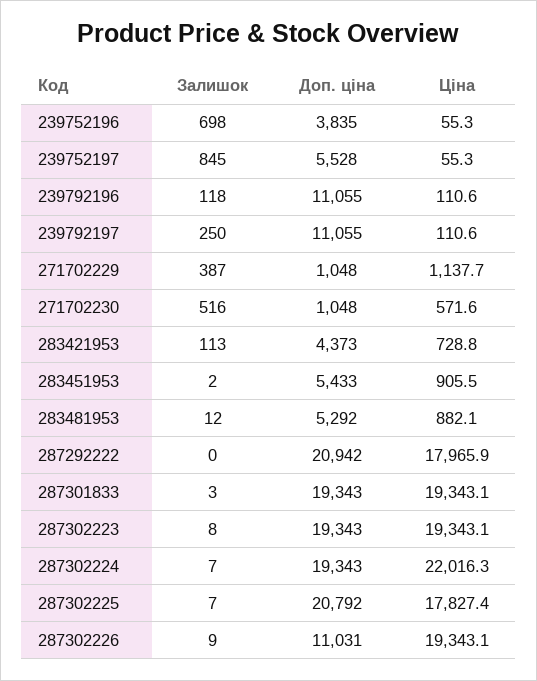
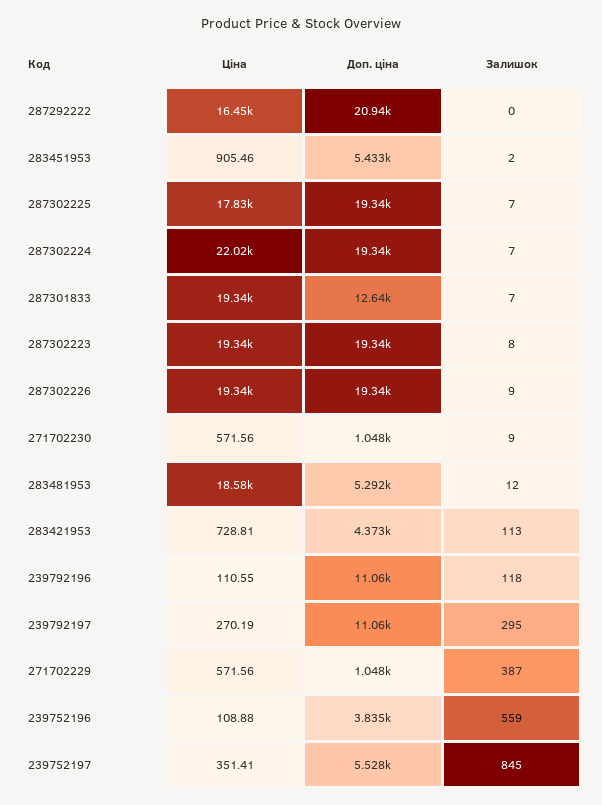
  {
    "Залишок": {
-     "239752196": 698,
+     "239752196": 559,
      "239752197": 845,
      "239792196": 118,
-     "239792197": 250,
+     "239792197": 295,
      "271702229": 387,
-     "271702230": 516,
+     "271702230": 9,
      "283421953": 113,
      "283451953": 2,
      "283481953": 12,
      "287292222": 0,
-     "287301833": 3,
+     "287301833": 7,
      "287302223": 8,
      "287302224": 7,
      "287302225": 7,
      "287302226": 9
    },
    "Доп. ціна": {
      "239752196": 3835,
      "239752197": 5528,
      "239792196": 11055,
      "239792197": 11055,
      "271702229": 1048,
      "271702230": 1048,
      "283421953": 4373,
      "283451953": 5433,
      "283481953": 5292,
      "287292222": 20942,
-     "287301833": 19343,
+     "287301833": 12640,
      "287302223": 19343,
      "287302224": 19343,
-     "287302225": 20792,
+     "287302225": 19340,
-     "287302226": 11031
+     "287302226": 19340
    },
    "Ціна": {
-     "239752196": 55.3,
+     "239752196": 108.88,
-     "239752197": 55.3,
+     "239752197": 351.41,
      "239792196": 110.55,
-     "239792197": 110.6,
+     "239792197": 270.19,
-     "271702229": 1137.7,
+     "271702229": 571.56,
      "271702230": 571.56,
      "283421953": 728.81,
      "283451953": 905.46,
-     "283481953": 882.1,
+     "283481953": 18580,
-     "287292222": 17965.9,
+     "287292222": 16450,
      "287301833": 19343.1,
      "287302223": 19343.1,
      "287302224": 22016.3,
      "287302225": 17827.4,
      "287302226": 19343.1
    }
  }

